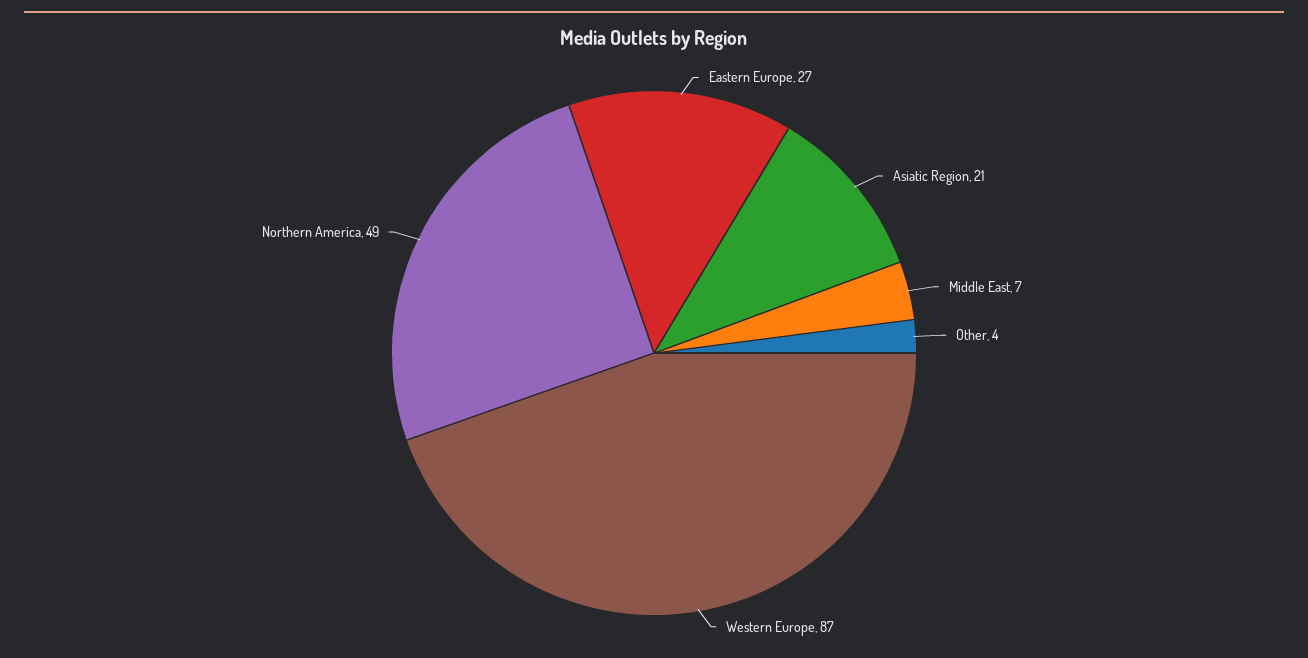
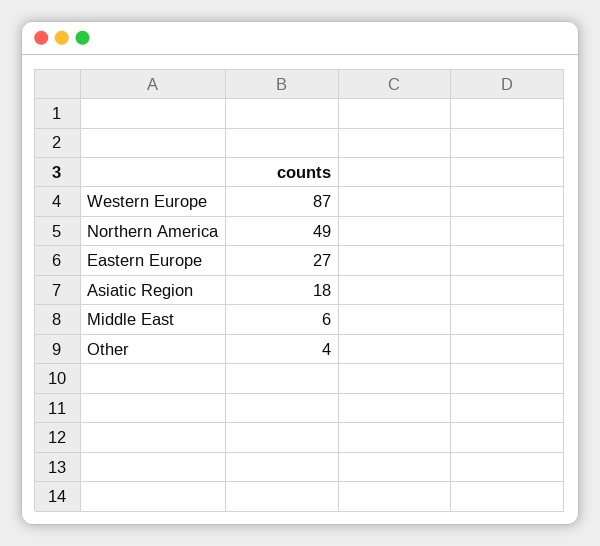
  {
    "Eastern Europe": 27,
-   "Asiatic Region": 21,
+   "Asiatic Region": 18,
-   "Middle East": 7,
+   "Middle East": 6,
    "Other": 4,
    "Western Europe": 87,
    "Northern America": 49
  }

